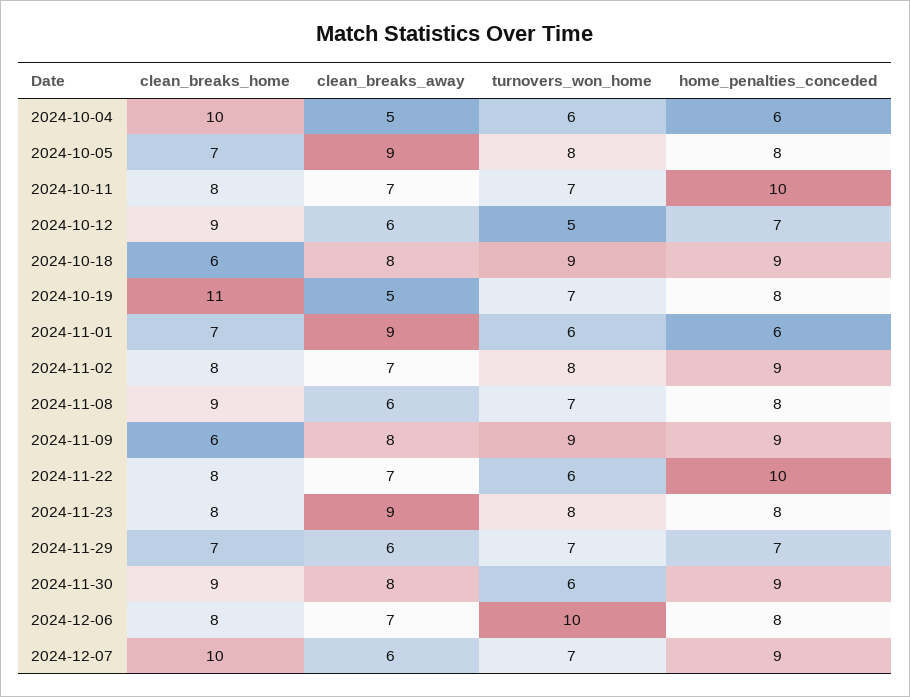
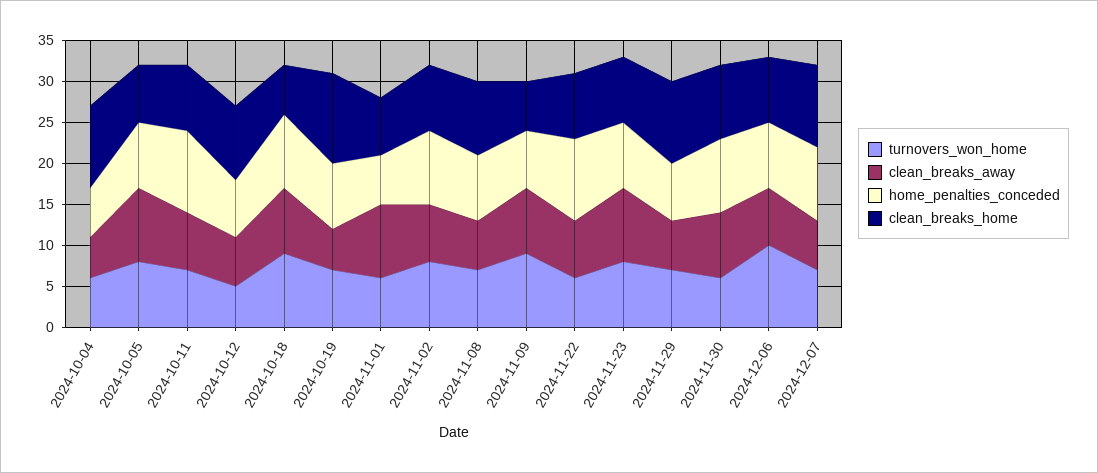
  {
    "clean_breaks_home": {
      "2024-10-04": 10,
      "2024-10-05": 7,
      "2024-10-11": 8,
      "2024-10-12": 9,
      "2024-10-18": 6,
      "2024-10-19": 11,
      "2024-11-01": 7,
      "2024-11-02": 8,
      "2024-11-08": 9,
      "2024-11-09": 6,
      "2024-11-22": 8,
      "2024-11-23": 8,
-     "2024-11-29": 7,
+     "2024-11-29": 10,
      "2024-11-30": 9,
      "2024-12-06": 8,
      "2024-12-07": 10
    },
    "clean_breaks_away": {
      "2024-10-04": 5,
      "2024-10-05": 9,
      "2024-10-11": 7,
      "2024-10-12": 6,
      "2024-10-18": 8,
      "2024-10-19": 5,
      "2024-11-01": 9,
      "2024-11-02": 7,
      "2024-11-08": 6,
      "2024-11-09": 8,
      "2024-11-22": 7,
      "2024-11-23": 9,
      "2024-11-29": 6,
      "2024-11-30": 8,
      "2024-12-06": 7,
      "2024-12-07": 6
    },
    "turnovers_won_home": {
      "2024-10-04": 6,
      "2024-10-05": 8,
      "2024-10-11": 7,
      "2024-10-12": 5,
      "2024-10-18": 9,
      "2024-10-19": 7,
      "2024-11-01": 6,
      "2024-11-02": 8,
      "2024-11-08": 7,
      "2024-11-09": 9,
      "2024-11-22": 6,
      "2024-11-23": 8,
      "2024-11-29": 7,
      "2024-11-30": 6,
      "2024-12-06": 10,
      "2024-12-07": 7
    },
    "home_penalties_conceded": {
      "2024-10-04": 6,
      "2024-10-05": 8,
      "2024-10-11": 10,
      "2024-10-12": 7,
      "2024-10-18": 9,
      "2024-10-19": 8,
      "2024-11-01": 6,
      "2024-11-02": 9,
      "2024-11-08": 8,
-     "2024-11-09": 9,
+     "2024-11-09": 7,
      "2024-11-22": 10,
      "2024-11-23": 8,
      "2024-11-29": 7,
      "2024-11-30": 9,
      "2024-12-06": 8,
      "2024-12-07": 9
    }
  }

